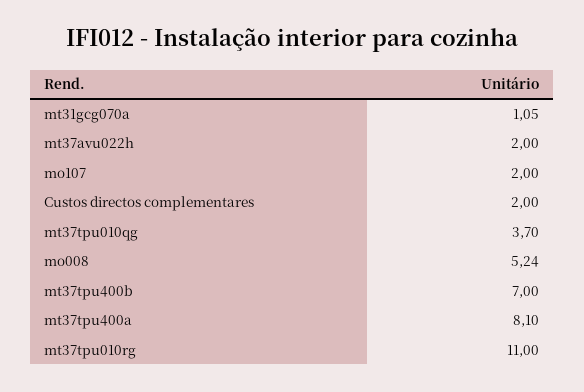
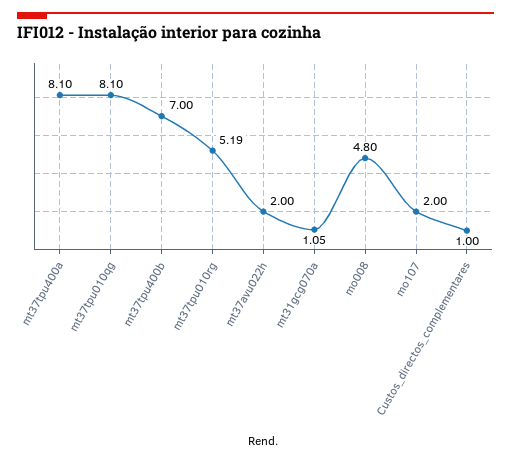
  {
    "mt31gcg070a": 1.05,
    "mt37avu022h": 2,
    "mo107": 2,
-   "Custos directos complementares": 2,
+   "Custos directos complementares": 1,
-   "mt37tpu010qg": 3.7,
+   "mt37tpu010qg": 8.1,
-   "mo008": 5.24,
+   "mo008": 4.8,
    "mt37tpu400b": 7,
    "mt37tpu400a": 8.1,
-   "mt37tpu010rg": 11
+   "mt37tpu010rg": 5.19
  }

